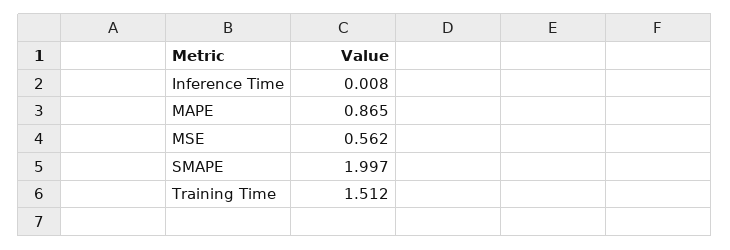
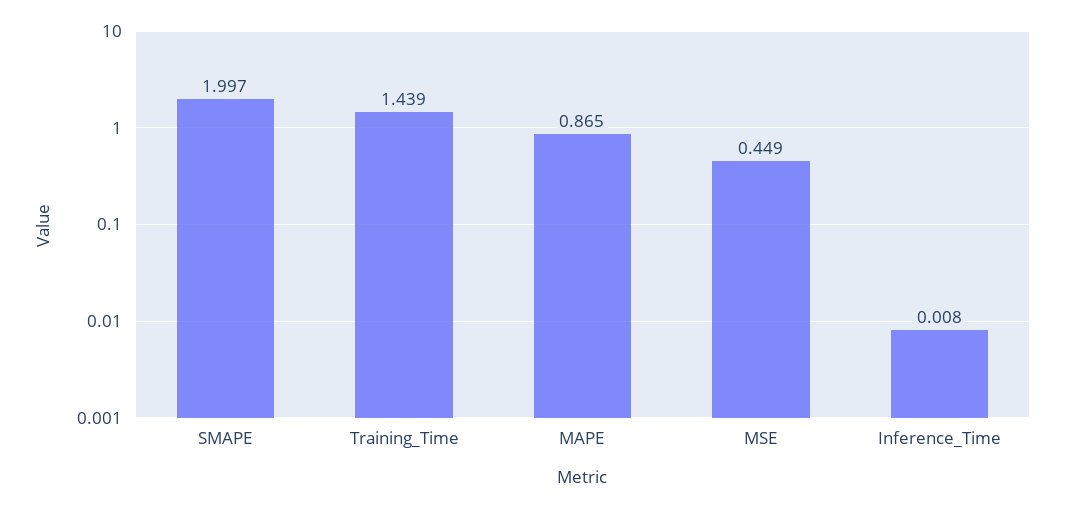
  {
    "Inference Time": 0.008,
    "MAPE": 0.865,
-   "MSE": 0.562,
+   "MSE": 0.449,
    "SMAPE": 1.997,
-   "Training Time": 1.512
+   "Training Time": 1.439
  }

